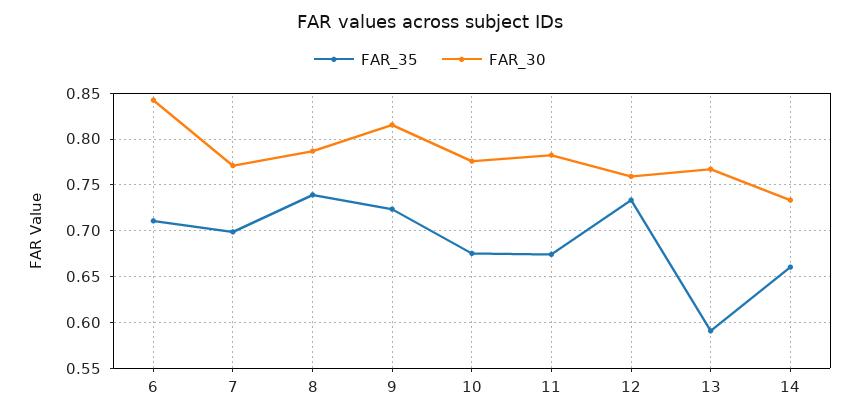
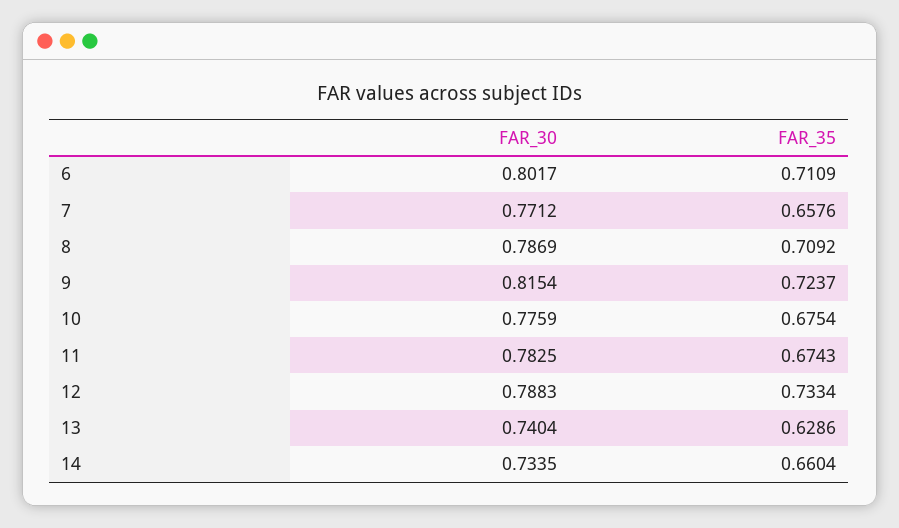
  {
    "FAR_35": {
      "6": 0.7109,
-     "7": 0.7,
+     "7": 0.6576,
-     "8": 0.74,
+     "8": 0.7092,
      "9": 0.7237,
      "10": 0.6754,
      "11": 0.6743,
      "12": 0.7334,
-     "13": 0.59,
+     "13": 0.6286,
      "14": 0.6604
    },
    "FAR_30": {
-     "6": 0.84,
+     "6": 0.8017,
      "7": 0.7712,
      "8": 0.7869,
      "9": 0.8154,
      "10": 0.7759,
      "11": 0.7825,
-     "12": 0.76,
+     "12": 0.7883,
-     "13": 0.77,
+     "13": 0.7404,
      "14": 0.7335
    }
  }

